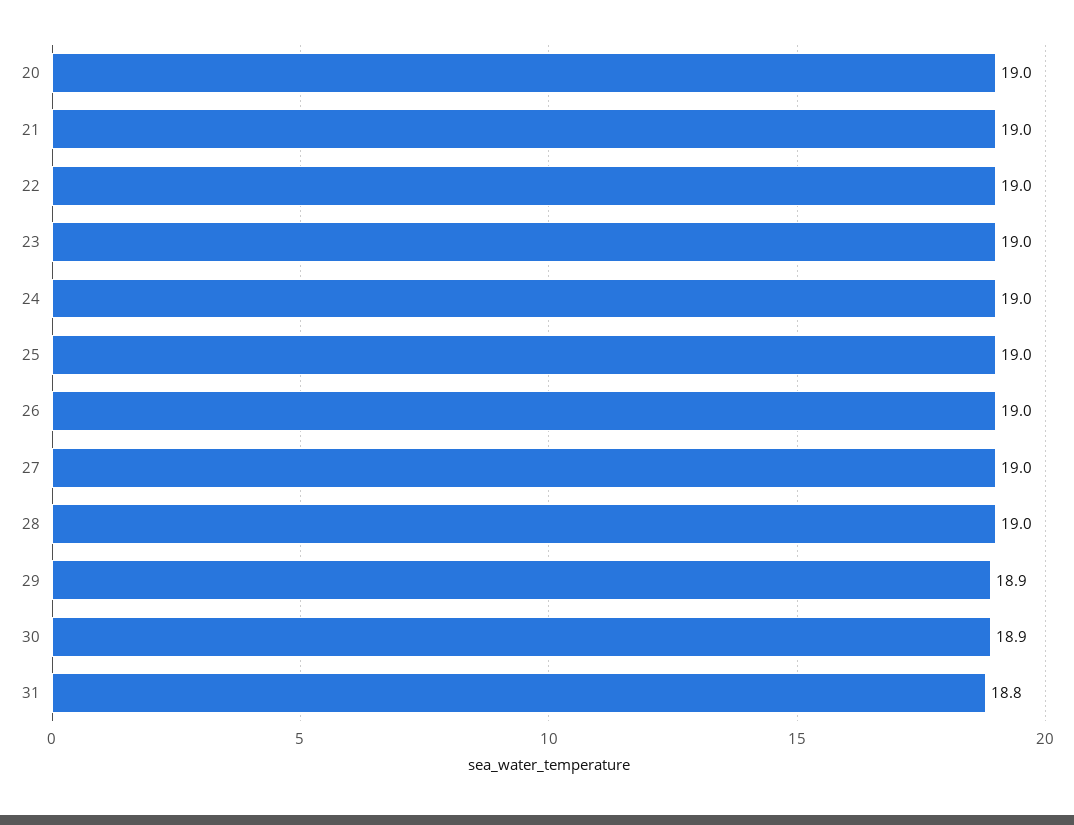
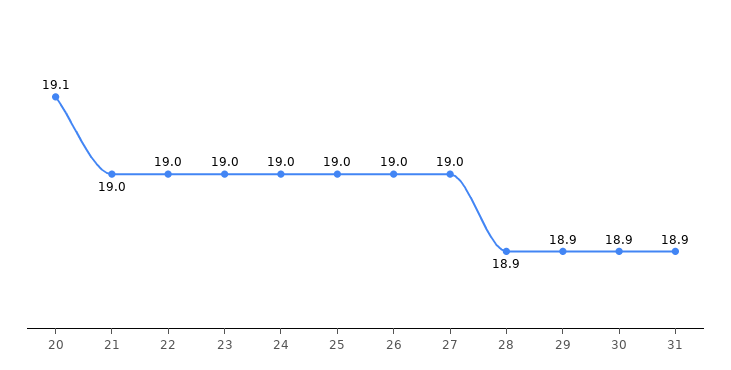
  {
-   "20": 19,
+   "20": 19.1,
    "21": 19,
    "22": 19,
    "23": 19,
    "24": 19,
    "25": 19,
    "26": 19,
    "27": 19,
-   "28": 19,
+   "28": 18.9,
    "29": 18.9,
    "30": 18.9,
-   "31": 18.8
+   "31": 18.9
  }

